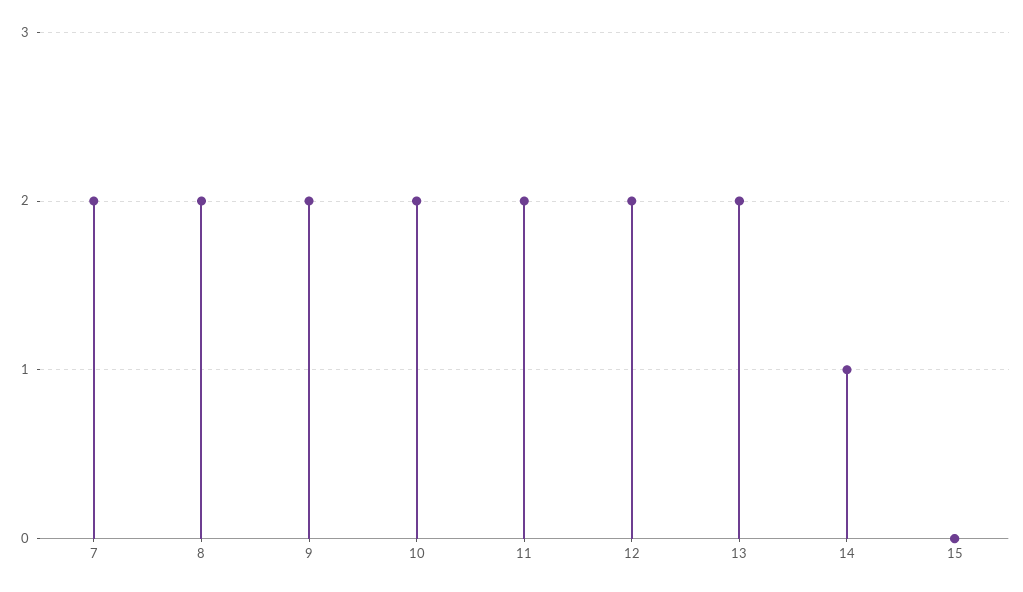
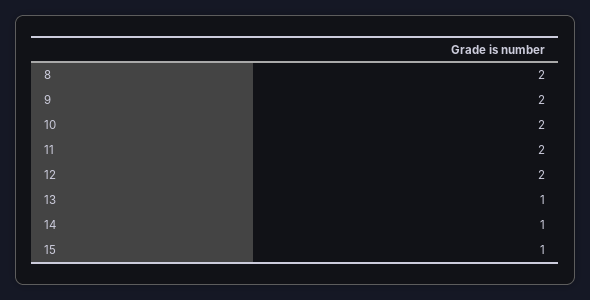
  {
-   "7": 2,
    "8": 2,
    "9": 2,
    "10": 2,
    "11": 2,
    "12": 2,
-   "13": 2,
+   "13": 1,
    "14": 1,
-   "15": 0
+   "15": 1
  }

